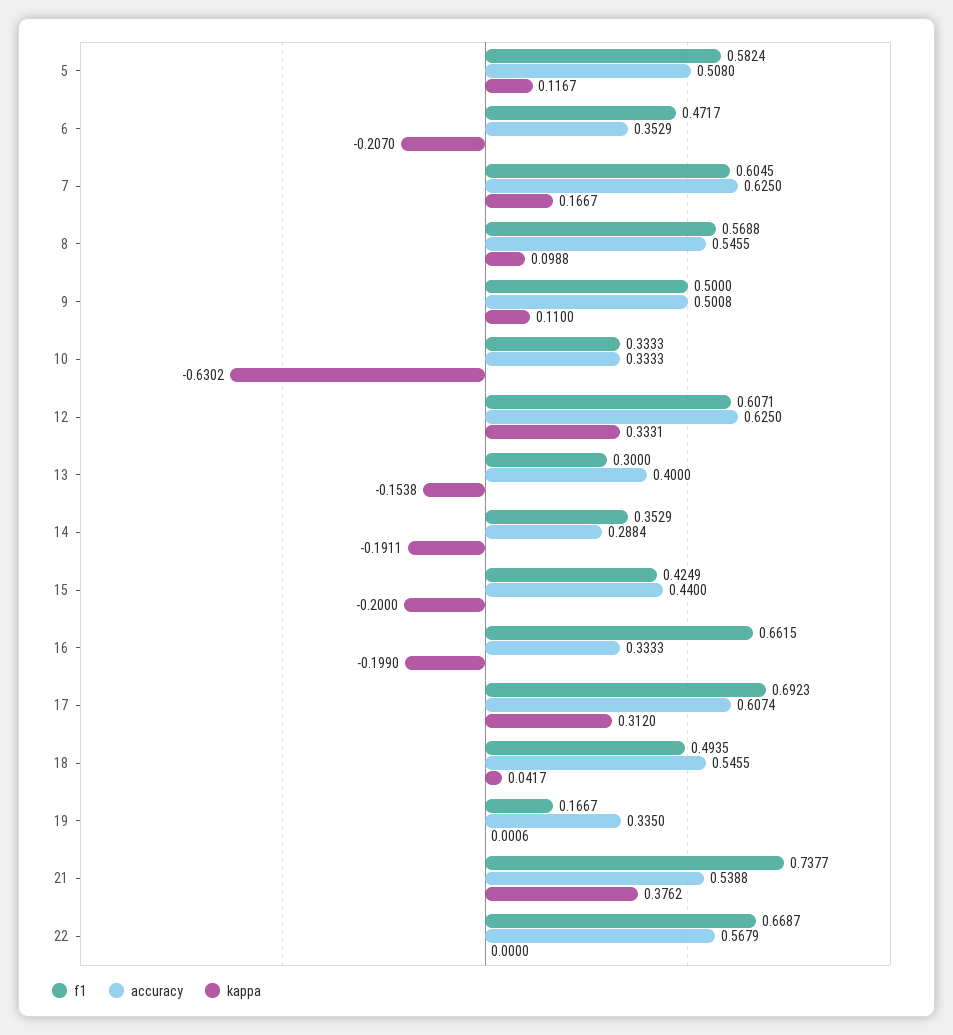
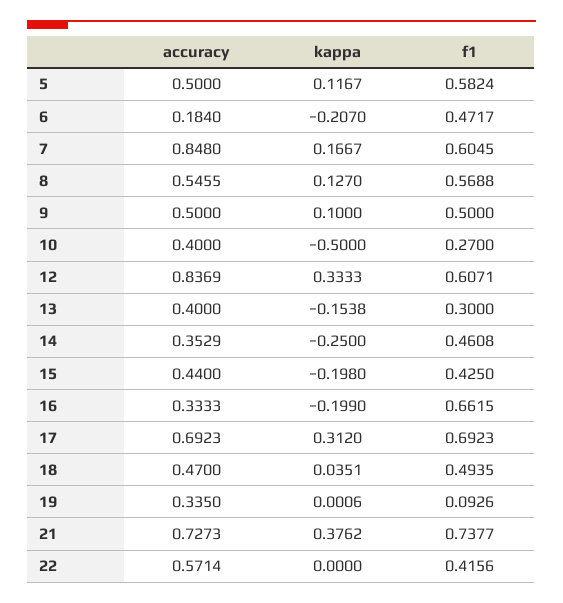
  {
    "f1": {
      "5": 0.5824,
      "6": 0.4717,
      "7": 0.6045,
      "8": 0.5688,
      "9": 0.5,
-     "10": 0.3333,
+     "10": 0.27,
      "12": 0.6071,
      "13": 0.3,
-     "14": 0.3529,
+     "14": 0.4608,
-     "15": 0.4249,
+     "15": 0.425,
      "16": 0.6615,
      "17": 0.6923,
      "18": 0.4935,
-     "19": 0.1667,
+     "19": 0.0926,
      "21": 0.7377,
-     "22": 0.6687
+     "22": 0.4156
    },
    "accuracy": {
-     "5": 0.508,
+     "5": 0.5,
-     "6": 0.3529,
+     "6": 0.184,
-     "7": 0.625,
+     "7": 0.848,
      "8": 0.5455,
-     "9": 0.5008,
+     "9": 0.5,
-     "10": 0.3333,
+     "10": 0.4,
-     "12": 0.625,
+     "12": 0.8369,
      "13": 0.4,
-     "14": 0.2884,
+     "14": 0.3529,
      "15": 0.44,
      "16": 0.3333,
-     "17": 0.6074,
+     "17": 0.6923,
-     "18": 0.5455,
+     "18": 0.47,
      "19": 0.335,
-     "21": 0.5388,
+     "21": 0.7273,
-     "22": 0.5679
+     "22": 0.5714
    },
    "kappa": {
      "5": 0.1167,
      "6": -0.207,
      "7": 0.1667,
-     "8": 0.0988,
+     "8": 0.127,
-     "9": 0.11,
+     "9": 0.1,
-     "10": -0.6302,
+     "10": -0.5,
-     "12": 0.3331,
+     "12": 0.3333,
      "13": -0.1538,
-     "14": -0.1911,
+     "14": -0.25,
-     "15": -0.2,
+     "15": -0.198,
      "16": -0.199,
      "17": 0.312,
-     "18": 0.0417,
+     "18": 0.0351,
      "19": 0.0006,
      "21": 0.3762,
      "22": 0
    }
  }

